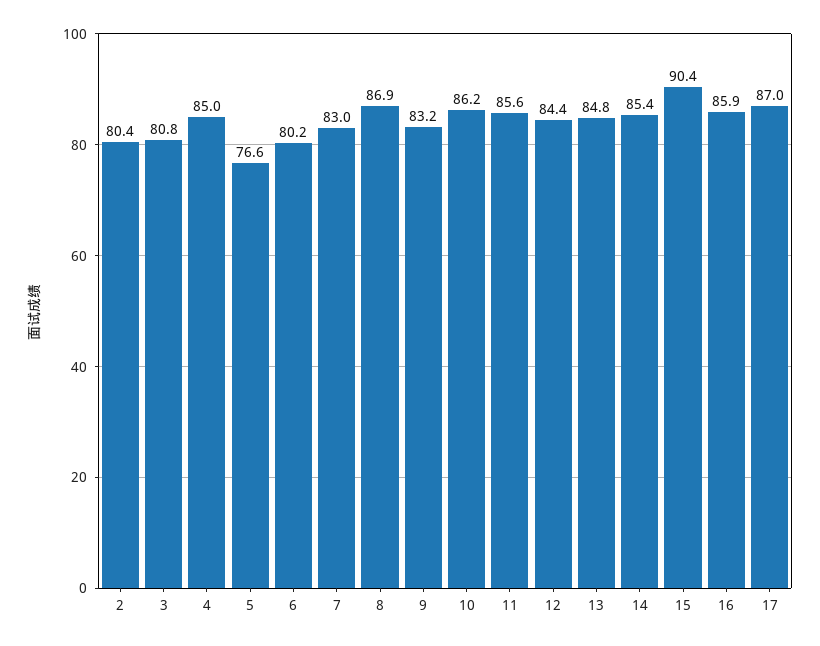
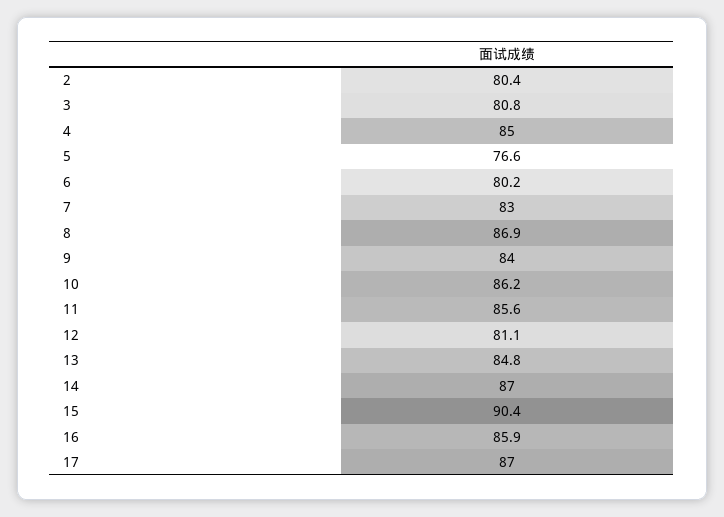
  {
    "2": 80.4,
    "3": 80.8,
    "4": 85,
    "5": 76.6,
    "6": 80.2,
    "7": 83,
    "8": 86.9,
-   "9": 83.2,
+   "9": 84,
    "10": 86.2,
    "11": 85.6,
-   "12": 84.4,
+   "12": 81.1,
    "13": 84.8,
-   "14": 85.4,
+   "14": 87,
    "15": 90.4,
    "16": 85.9,
    "17": 87
  }

